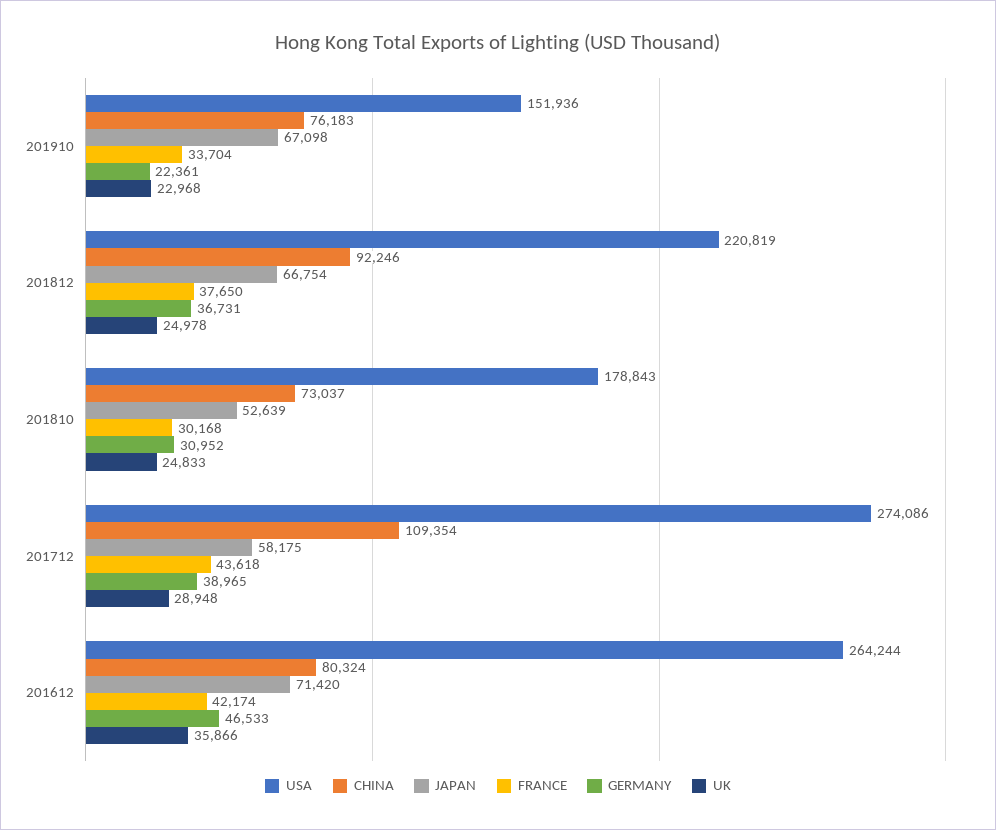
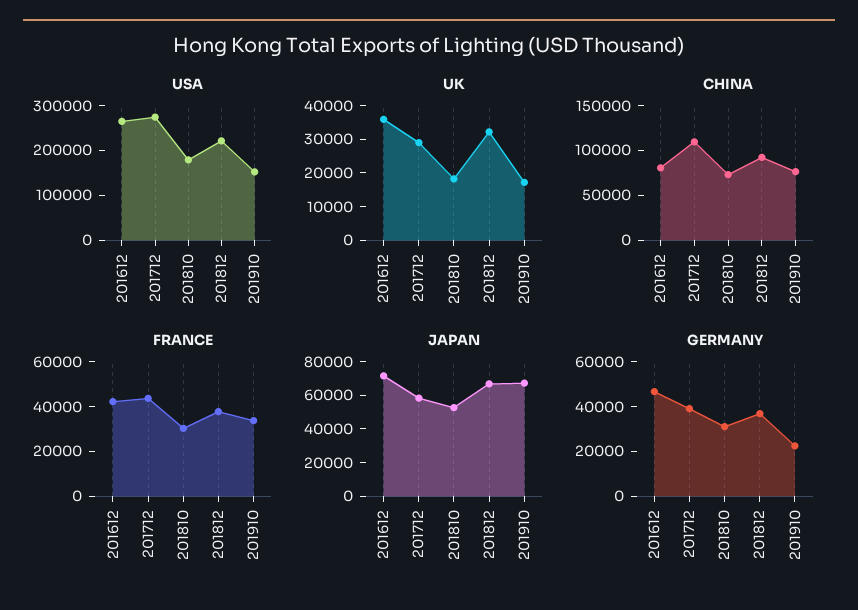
  {
    "USA": {
      "201910": 151936,
      "201812": 220819,
      "201810": 178843,
      "201712": 274086,
      "201612": 264244
    },
    "CHINA": {
      "201910": 76183,
      "201812": 92246,
      "201810": 73037,
      "201712": 109354,
      "201612": 80324
    },
    "JAPAN": {
      "201910": 67098,
      "201812": 66754,
      "201810": 52639,
      "201712": 58175,
      "201612": 71420
    },
    "FRANCE": {
      "201910": 33704,
      "201812": 37650,
      "201810": 30168,
      "201712": 43618,
      "201612": 42174
    },
    "GERMANY": {
      "201910": 22361,
      "201812": 36731,
      "201810": 30952,
      "201712": 38965,
      "201612": 46533
    },
    "UK": {
-     "201910": 22968,
+     "201910": 17500,
-     "201812": 24978,
+     "201812": 32500,
-     "201810": 24833,
+     "201810": 17500,
      "201712": 28948,
      "201612": 35866
    }
  }

